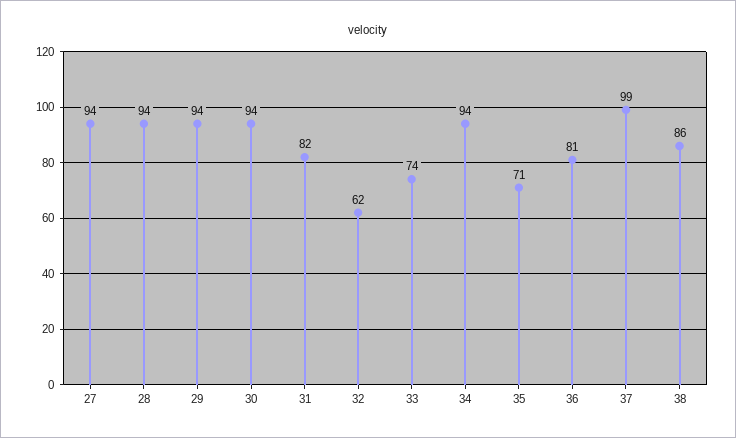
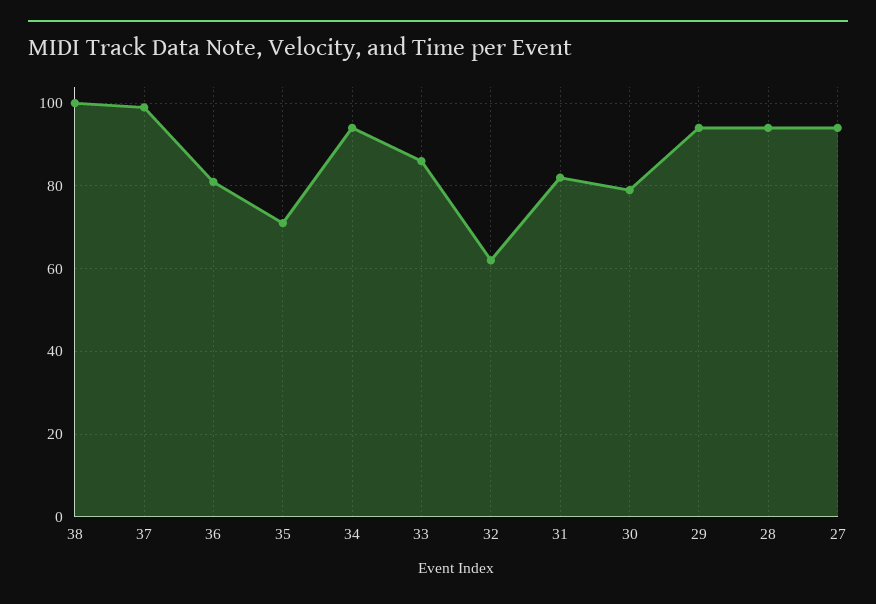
  {
    "27": 94,
    "28": 94,
    "29": 94,
-   "30": 94,
+   "30": 80,
    "31": 82,
    "32": 62,
-   "33": 74,
+   "33": 85,
    "34": 94,
    "35": 71,
    "36": 81,
    "37": 99,
-   "38": 86
+   "38": 100
  }

